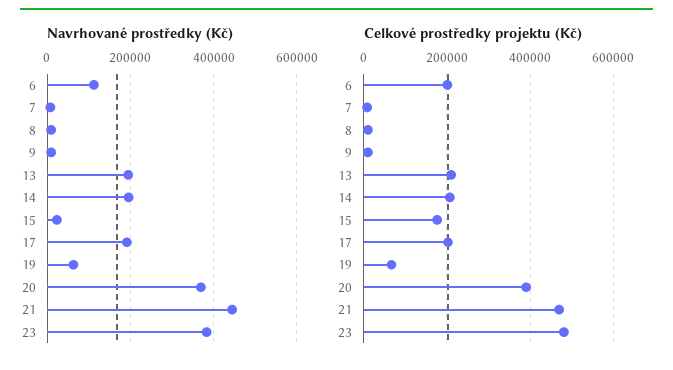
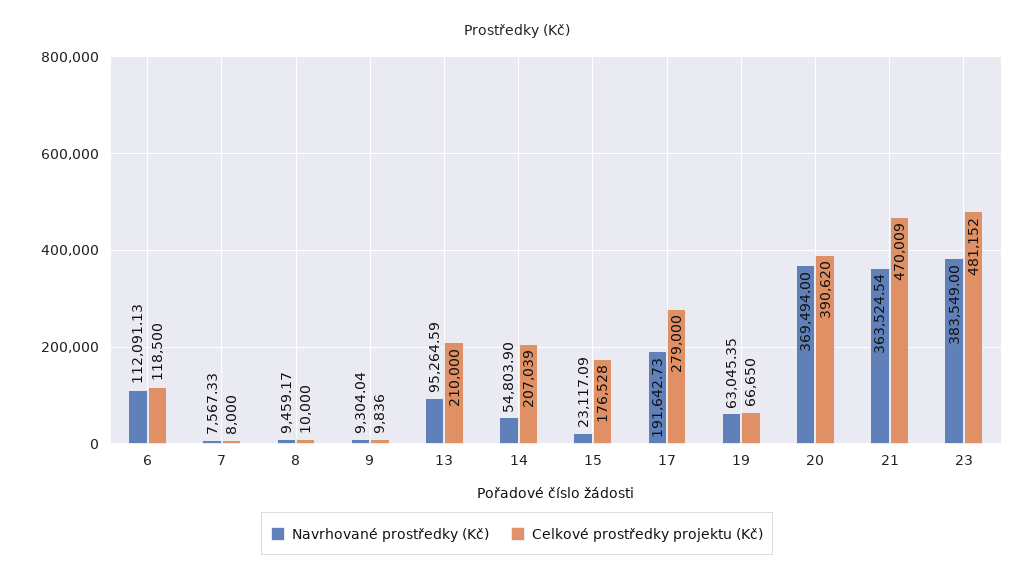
  {
    "Navrhované prostředky (Kč)": {
      "6": 112091.13,
      "7": 7567.33,
      "8": 9459.17,
      "9": 9304.04,
-     "13": 200000,
+     "13": 95264.59,
-     "14": 200000,
+     "14": 54803.9,
      "15": 23117.09,
      "17": 191642.73,
      "19": 63045.35,
      "20": 369494,
-     "21": 440000,
+     "21": 363524.54,
      "23": 383549
    },
    "Celkové prostředky projektu (Kč)": {
-     "6": 200000,
+     "6": 118500,
      "7": 8000,
      "8": 10000,
      "9": 9836,
      "13": 210000,
      "14": 207039,
      "15": 176528,
-     "17": 200000,
+     "17": 279000,
      "19": 66650,
      "20": 390620,
      "21": 470009,
      "23": 481152
    }
  }

